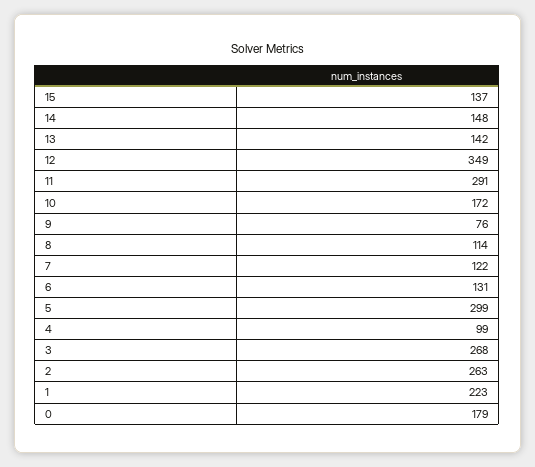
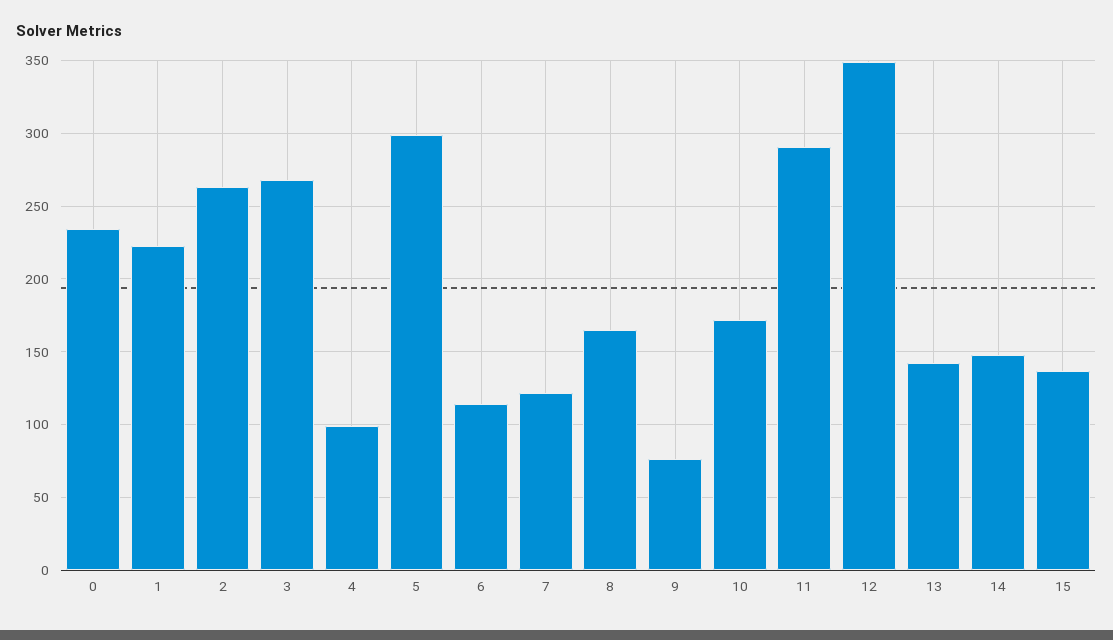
  {
    "15": 137,
    "14": 148,
    "13": 142,
    "12": 349,
    "11": 291,
    "10": 172,
    "9": 76,
-   "8": 114,
+   "8": 165,
    "7": 122,
-   "6": 131,
+   "6": 115,
    "5": 299,
    "4": 99,
    "3": 268,
    "2": 263,
    "1": 223,
-   "0": 179
+   "0": 235
  }

